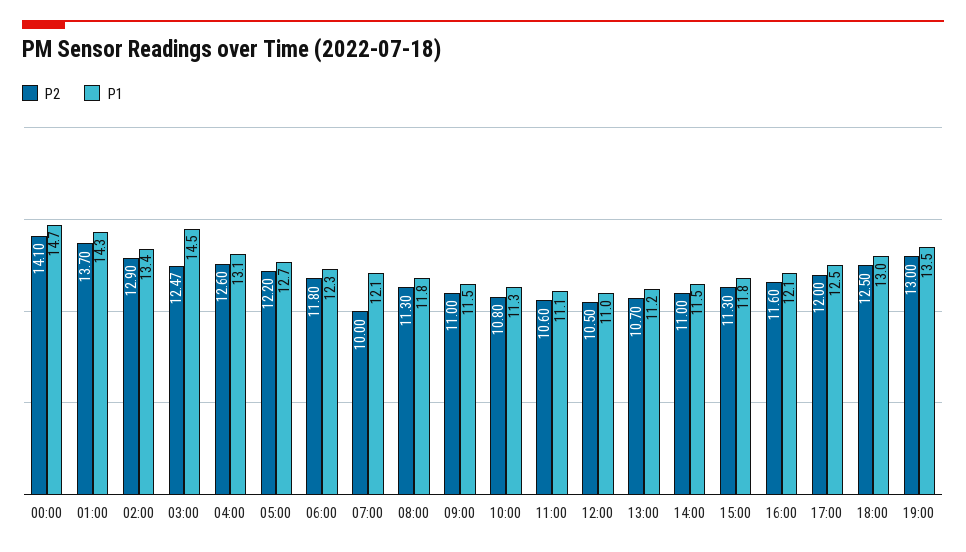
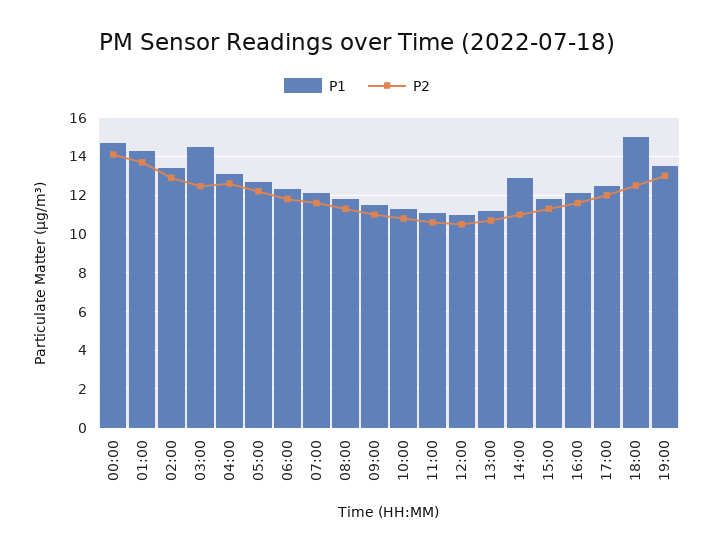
  {
    "P2": {
      "00:00": 14.1,
      "01:00": 13.7,
      "02:00": 12.9,
      "03:00": 12.47,
      "04:00": 12.6,
      "05:00": 12.2,
      "06:00": 11.8,
-     "07:00": 10,
+     "07:00": 11.5,
      "08:00": 11.3,
      "09:00": 11,
      "10:00": 10.8,
      "11:00": 10.6,
      "12:00": 10.5,
      "13:00": 10.7,
      "14:00": 11,
      "15:00": 11.3,
      "16:00": 11.6,
      "17:00": 12,
      "18:00": 12.5,
      "19:00": 13
    },
    "P1": {
      "00:00": 14.7,
      "01:00": 14.3,
      "02:00": 13.4,
      "03:00": 14.5,
      "04:00": 13.1,
      "05:00": 12.7,
      "06:00": 12.3,
      "07:00": 12.1,
      "08:00": 11.8,
      "09:00": 11.5,
      "10:00": 11.3,
      "11:00": 11.1,
      "12:00": 11,
      "13:00": 11.2,
-     "14:00": 11.5,
+     "14:00": 13,
      "15:00": 11.8,
      "16:00": 12.1,
      "17:00": 12.5,
-     "18:00": 13,
+     "18:00": 15,
      "19:00": 13.5
    }
  }

